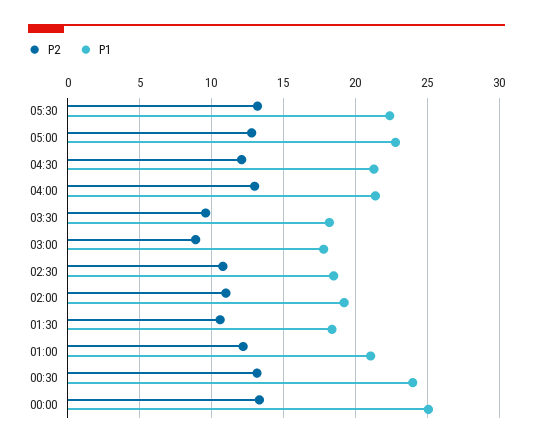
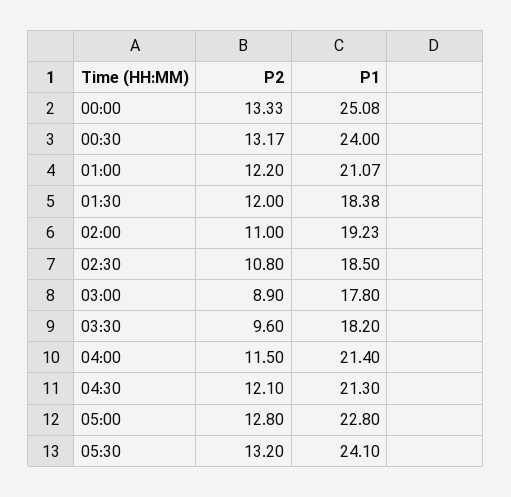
  {
    "P2": {
      "05:30": 13.2,
      "05:00": 12.8,
      "04:30": 12.1,
-     "04:00": 13,
+     "04:00": 11.5,
      "03:30": 9.6,
      "03:00": 8.9,
      "02:30": 10.8,
      "02:00": 11,
-     "01:30": 10.5,
+     "01:30": 12,
      "01:00": 12.2,
      "00:30": 13.17,
      "00:00": 13.33
    },
    "P1": {
-     "05:30": 22.5,
+     "05:30": 24.1,
      "05:00": 22.8,
      "04:30": 21.3,
      "04:00": 21.4,
      "03:30": 18.2,
      "03:00": 17.8,
      "02:30": 18.5,
      "02:00": 19.23,
      "01:30": 18.38,
      "01:00": 21.07,
      "00:30": 24,
      "00:00": 25.08
    }
  }

